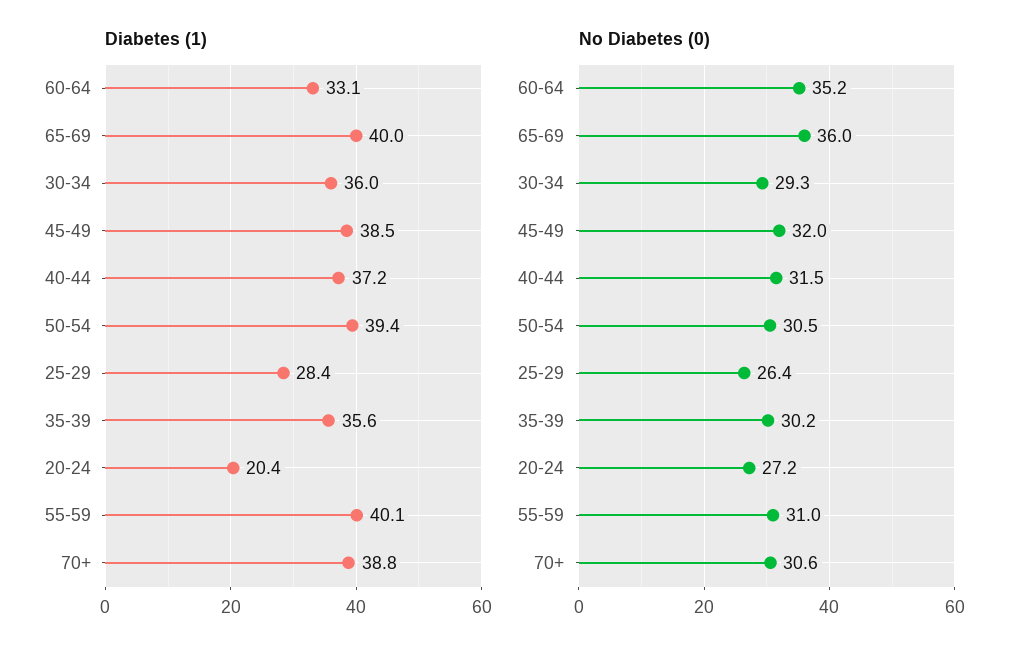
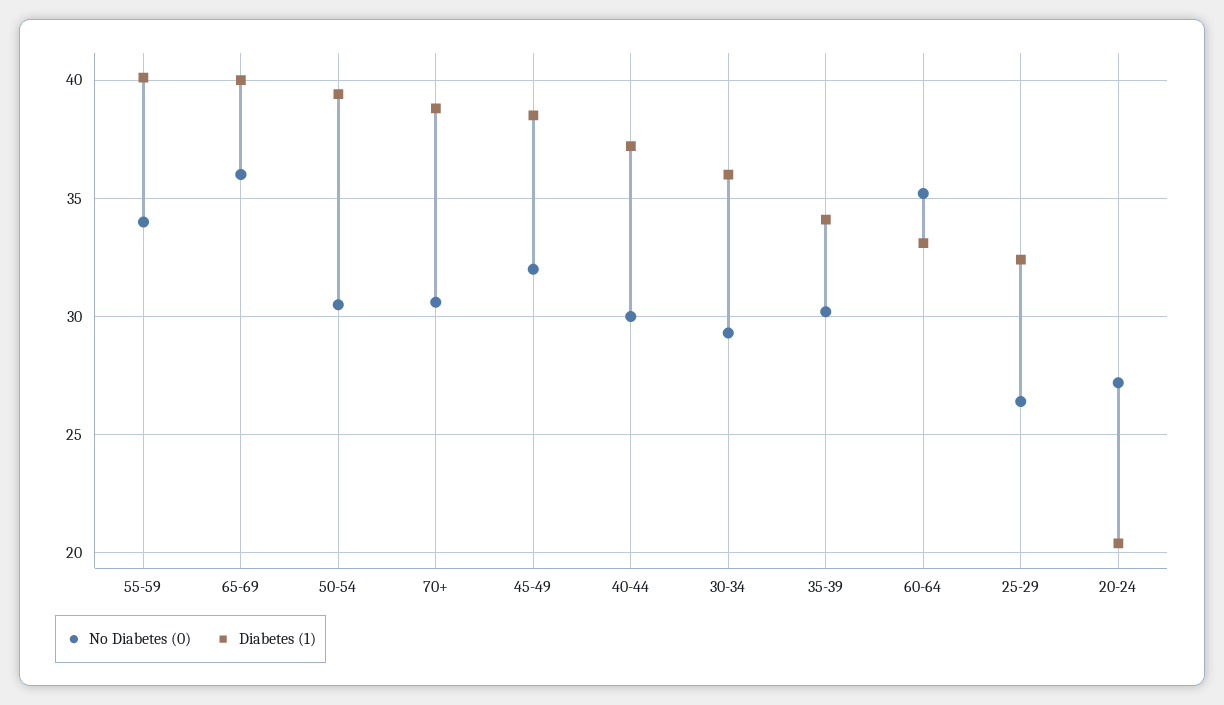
  {
    "Diabetes (1)": {
      "60-64": 33.1,
      "65-69": 40,
      "30-34": 36,
      "45-49": 38.5,
      "40-44": 37.2,
      "50-54": 39.4,
-     "25-29": 28.4,
+     "25-29": 32.5,
-     "35-39": 35.6,
+     "35-39": 34,
      "20-24": 20.4,
      "55-59": 40.1,
      "70+": 38.8
    },
    "No Diabetes (0)": {
      "60-64": 35.2,
      "65-69": 36,
      "30-34": 29.3,
      "45-49": 32,
-     "40-44": 31.5,
+     "40-44": 30,
      "50-54": 30.5,
      "25-29": 26.4,
      "35-39": 30.2,
      "20-24": 27.2,
-     "55-59": 31,
+     "55-59": 34,
      "70+": 30.6
    }
  }

